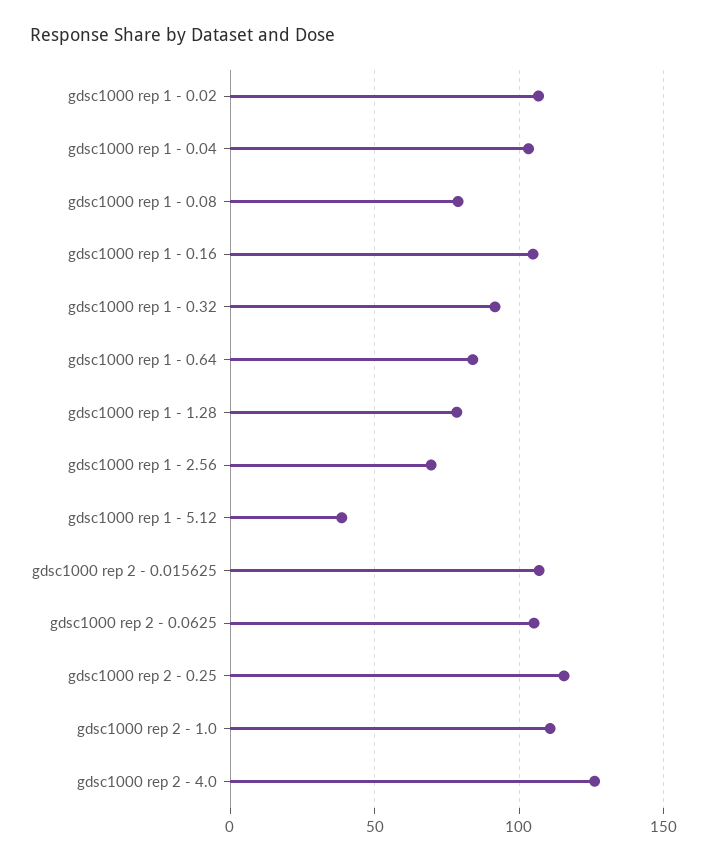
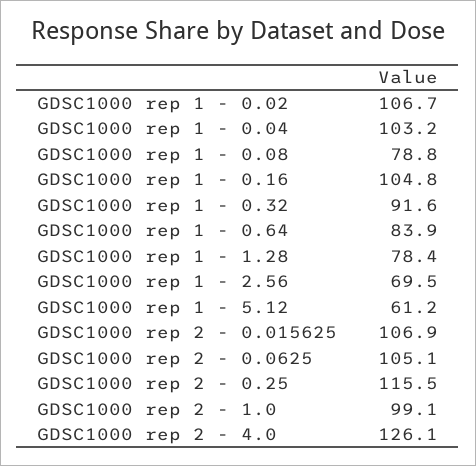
  {
    "gdsc1000 rep 1 - 0.02": 106.7,
    "gdsc1000 rep 1 - 0.04": 103.2,
    "gdsc1000 rep 1 - 0.08": 78.8,
    "gdsc1000 rep 1 - 0.16": 104.8,
    "gdsc1000 rep 1 - 0.32": 91.6,
    "gdsc1000 rep 1 - 0.64": 83.9,
    "gdsc1000 rep 1 - 1.28": 78.4,
    "gdsc1000 rep 1 - 2.56": 69.5,
-   "gdsc1000 rep 1 - 5.12": 40,
+   "gdsc1000 rep 1 - 5.12": 61.2,
    "gdsc1000 rep 2 - 0.015625": 106.9,
    "gdsc1000 rep 2 - 0.0625": 105.1,
    "gdsc1000 rep 2 - 0.25": 115.5,
-   "gdsc1000 rep 2 - 1.0": 110,
+   "gdsc1000 rep 2 - 1.0": 99.1,
    "gdsc1000 rep 2 - 4.0": 126.1
  }

